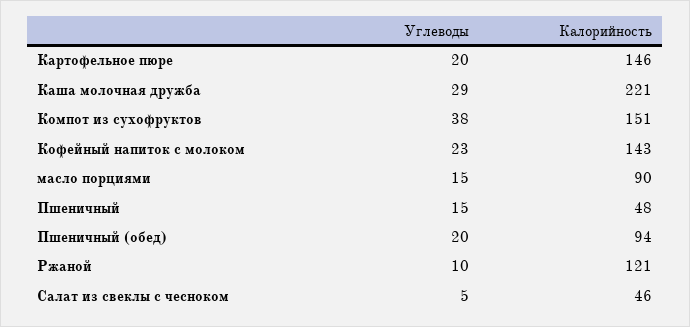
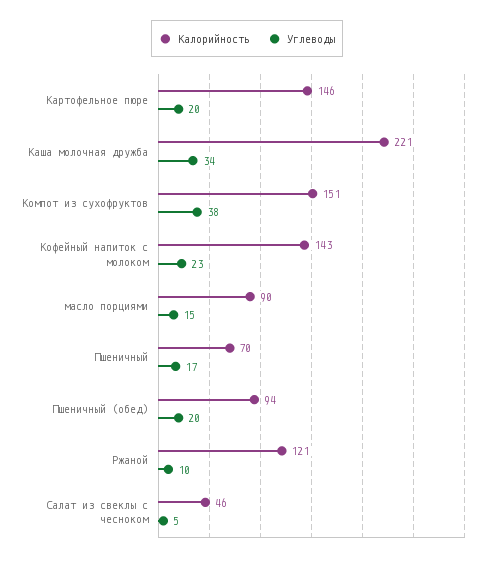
  {
    "Углеводы": {
      "Картофельное пюре": 20,
-     "Каша молочная дружба": 29,
+     "Каша молочная дружба": 34,
      "Компот из сухофруктов": 38,
      "Кофейный напиток с молоком": 23,
      "масло порциями": 15,
-     "Пшеничный": 15,
+     "Пшеничный": 17,
      "Пшеничный (обед)": 20,
      "Ржаной": 10,
      "Салат из свеклы с чесноком": 5
    },
    "Калорийность": {
      "Картофельное пюре": 146,
      "Каша молочная дружба": 221,
      "Компот из сухофруктов": 151,
      "Кофейный напиток с молоком": 143,
      "масло порциями": 90,
-     "Пшеничный": 48,
+     "Пшеничный": 70,
      "Пшеничный (обед)": 94,
      "Ржаной": 121,
      "Салат из свеклы с чесноком": 46
    }
  }

